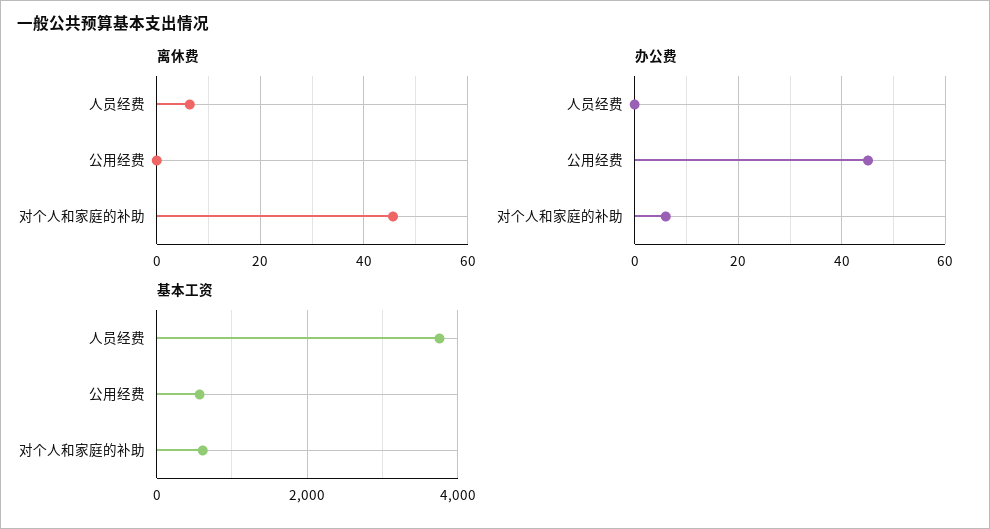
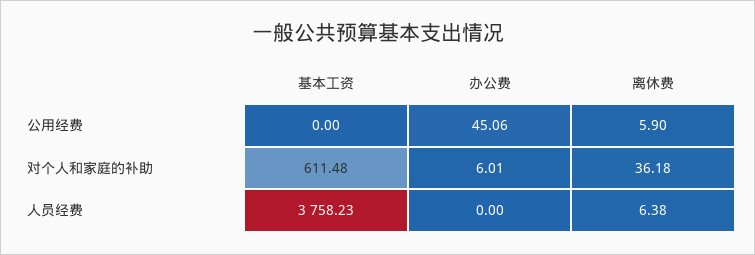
  {
    "离休费": {
      "人员经费": 6.38,
-     "公用经费": 0,
+     "公用经费": 5.9,
-     "对个人和家庭的补助": 46
+     "对个人和家庭的补助": 36.18
    },
    "办公费": {
      "人员经费": 0,
      "公用经费": 45.06,
      "对个人和家庭的补助": 6.01
    },
    "基本工资": {
      "人员经费": 3758.23,
-     "公用经费": 600,
+     "公用经费": 0,
      "对个人和家庭的补助": 611.48
    }
  }

